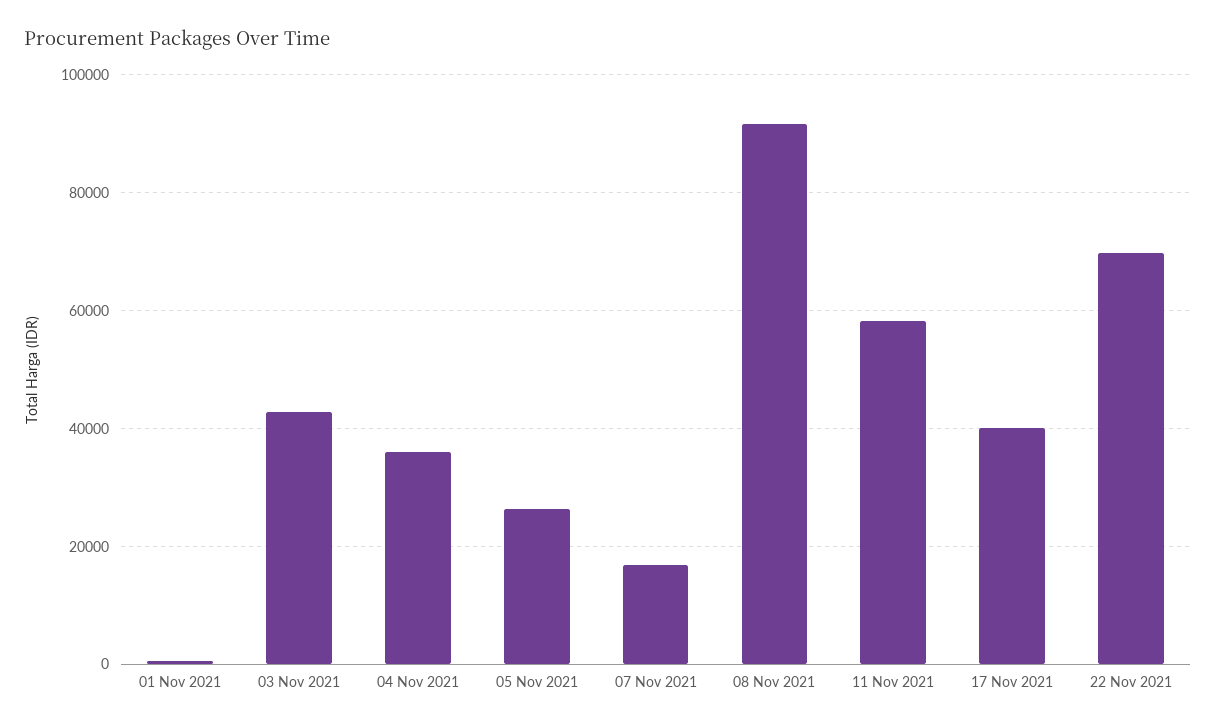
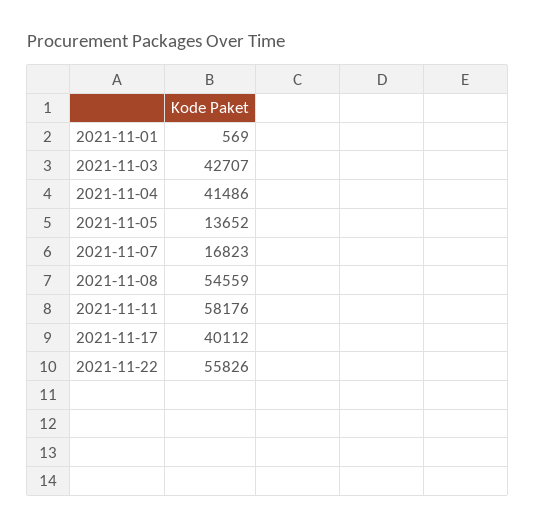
  {
    "01 Nov 2021": 569,
    "03 Nov 2021": 42707,
-   "04 Nov 2021": 36000,
+   "04 Nov 2021": 41486,
-   "05 Nov 2021": 26000,
+   "05 Nov 2021": 13652,
    "07 Nov 2021": 16823,
-   "08 Nov 2021": 92000,
+   "08 Nov 2021": 54559,
    "11 Nov 2021": 58176,
    "17 Nov 2021": 40112,
-   "22 Nov 2021": 70000
+   "22 Nov 2021": 55826
  }

